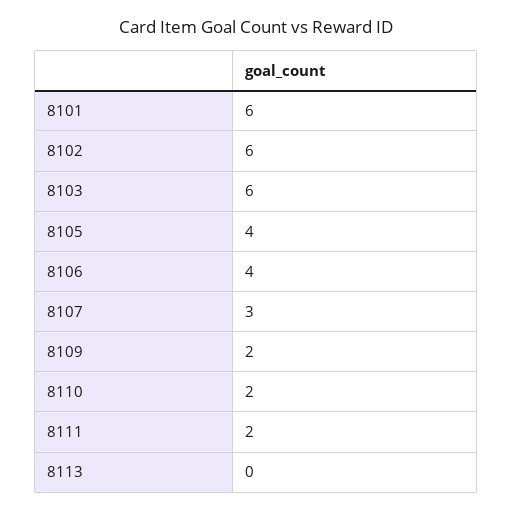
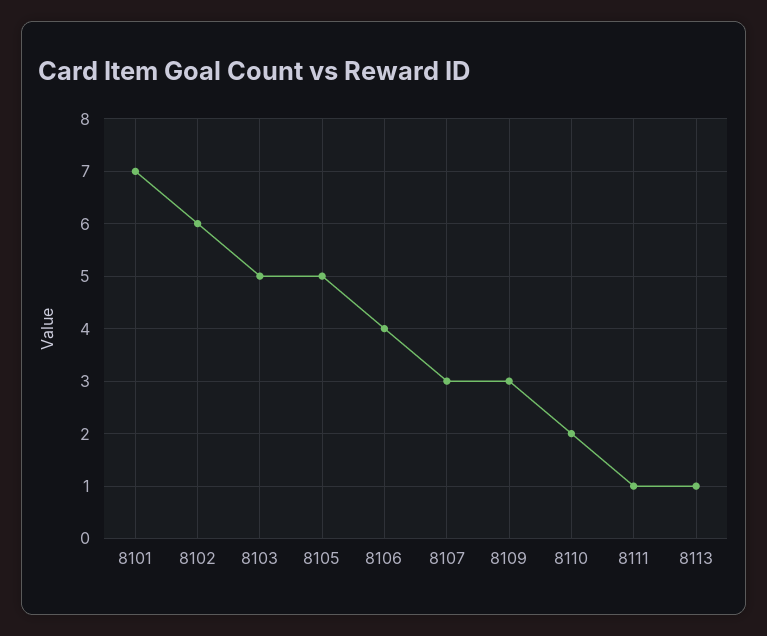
  {
-   "8101": 6,
+   "8101": 7,
    "8102": 6,
-   "8103": 6,
+   "8103": 5,
-   "8105": 4,
+   "8105": 5,
    "8106": 4,
    "8107": 3,
-   "8109": 2,
+   "8109": 3,
    "8110": 2,
-   "8111": 2,
+   "8111": 1,
-   "8113": 0
+   "8113": 1
  }

